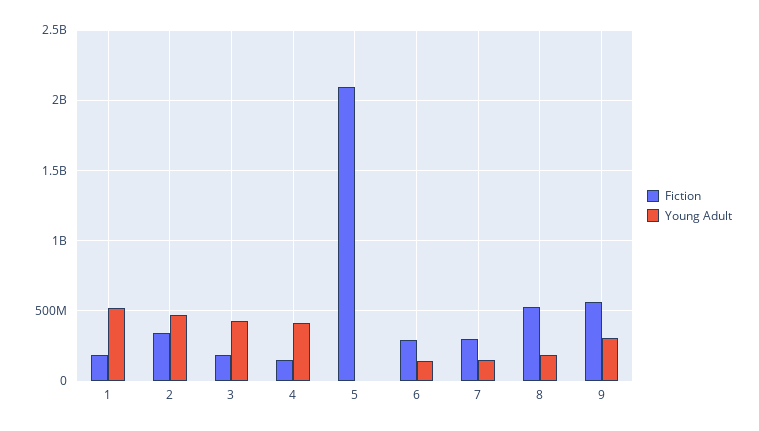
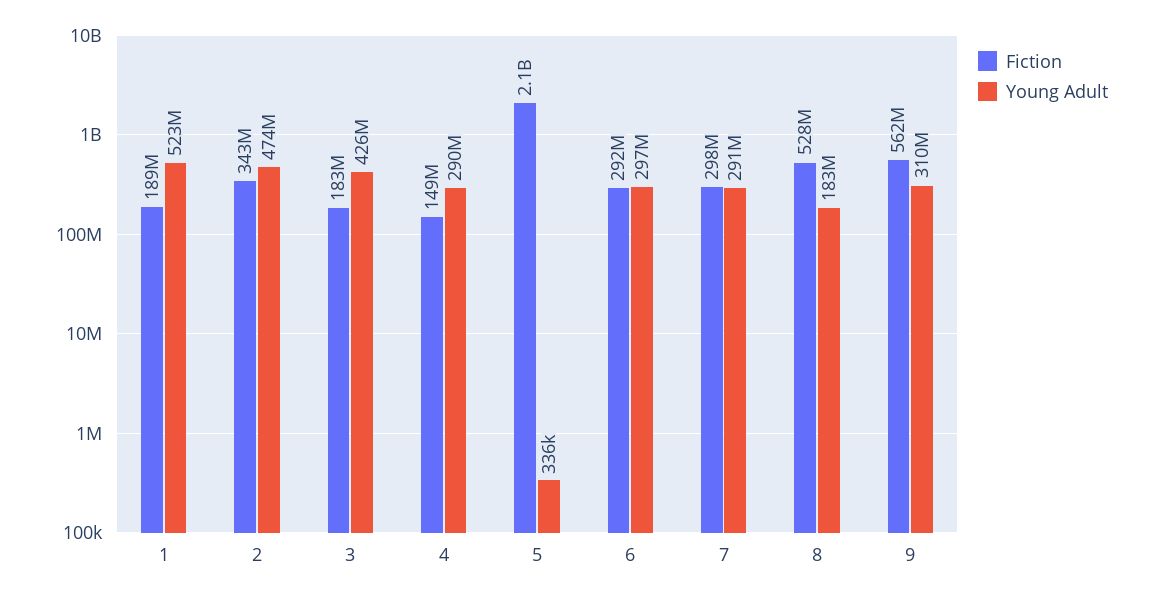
  {
    "Fiction": {
      "1": 189000000,
      "2": 343000000,
      "3": 183000000,
      "4": 149000000,
      "5": 2100000000,
      "6": 292000000,
      "7": 298000000,
      "8": 528000000,
      "9": 562000000
    },
    "Young Adult": {
      "1": 523000000,
      "2": 474000000,
      "3": 426000000,
-     "4": 400000000,
+     "4": 290000000,
      "5": 336000,
-     "6": 150000000,
+     "6": 297000000,
-     "7": 150000000,
+     "7": 291000000,
      "8": 183000000,
      "9": 310000000
    }
  }

